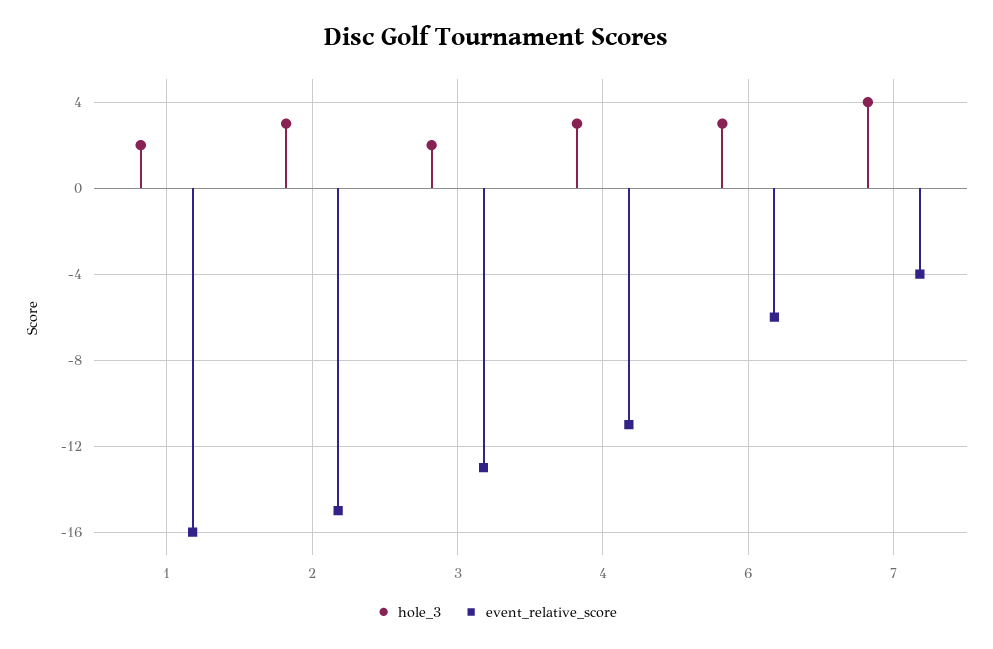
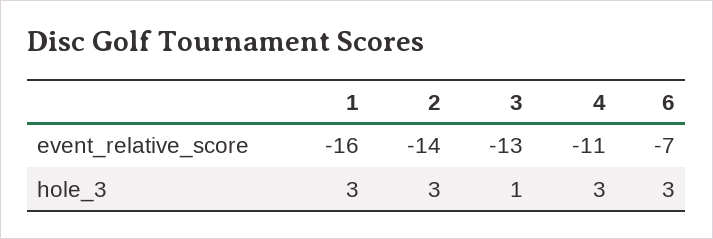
  {
    "hole_3": {
-     "1": 2,
+     "1": 3,
      "2": 3,
-     "3": 2,
+     "3": 1,
      "4": 3,
-     "6": 3,
+     "6": 3
-     "7": 4
    },
    "event_relative_score": {
      "1": -16,
-     "2": -15,
+     "2": -14,
      "3": -13,
      "4": -11,
-     "6": -6,
+     "6": -7
-     "7": -4
    }
  }

